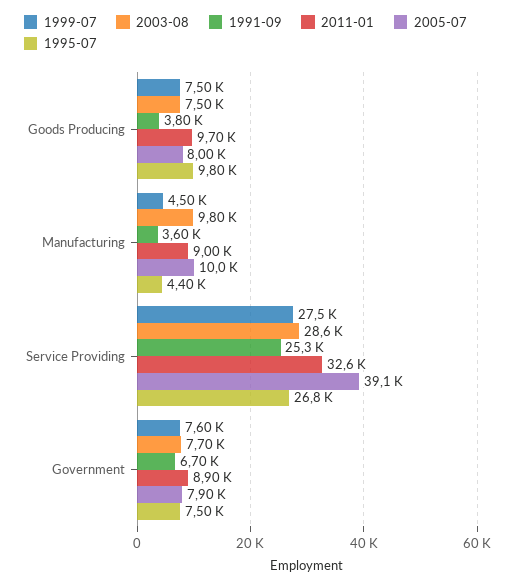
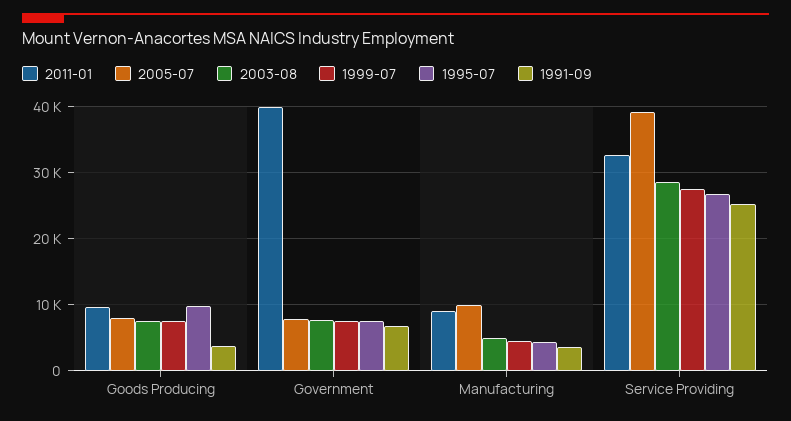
  {
    "1999-07": {
      "Goods Producing": 7500,
      "Manufacturing": 4500,
      "Service Providing": 27500,
      "Government": 7600
    },
    "2003-08": {
      "Goods Producing": 7500,
-     "Manufacturing": 9800,
+     "Manufacturing": 5000,
      "Service Providing": 28600,
      "Government": 7700
    },
    "1991-09": {
      "Goods Producing": 3800,
      "Manufacturing": 3600,
      "Service Providing": 25300,
      "Government": 6700
    },
    "2011-01": {
      "Goods Producing": 9700,
      "Manufacturing": 9000,
      "Service Providing": 32600,
-     "Government": 8900
+     "Government": 40000
    },
    "2005-07": {
      "Goods Producing": 8000,
      "Manufacturing": 10000,
      "Service Providing": 39100,
      "Government": 7900
    },
    "1995-07": {
      "Goods Producing": 9800,
      "Manufacturing": 4400,
      "Service Providing": 26800,
      "Government": 7500
    }
  }

